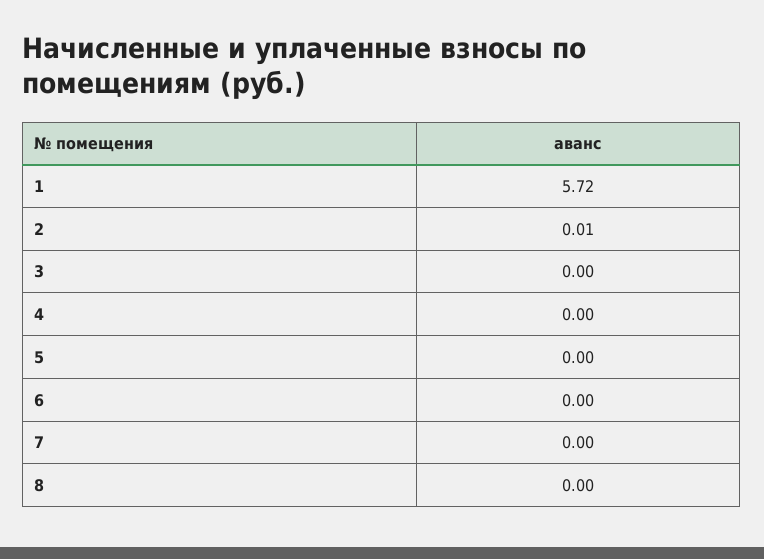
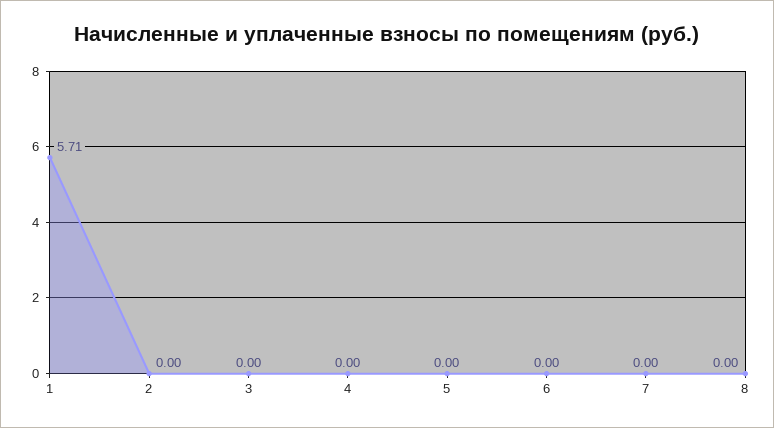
  {
-   "1": 5.72,
+   "1": 5.71,
-   "2": 0.01,
+   "2": 0,
    "3": 0,
    "4": 0,
    "5": 0,
    "6": 0,
    "7": 0,
    "8": 0
  }

